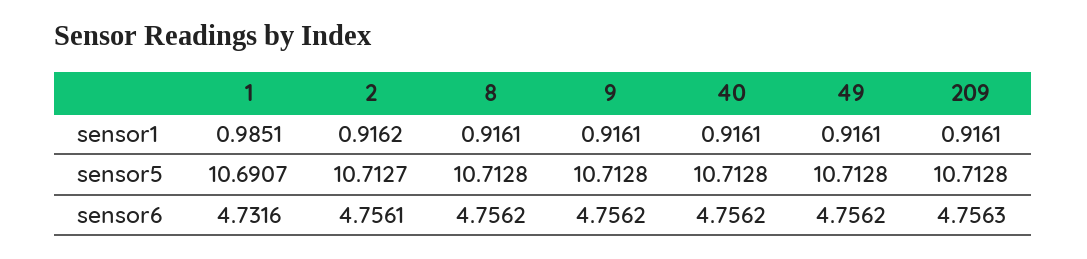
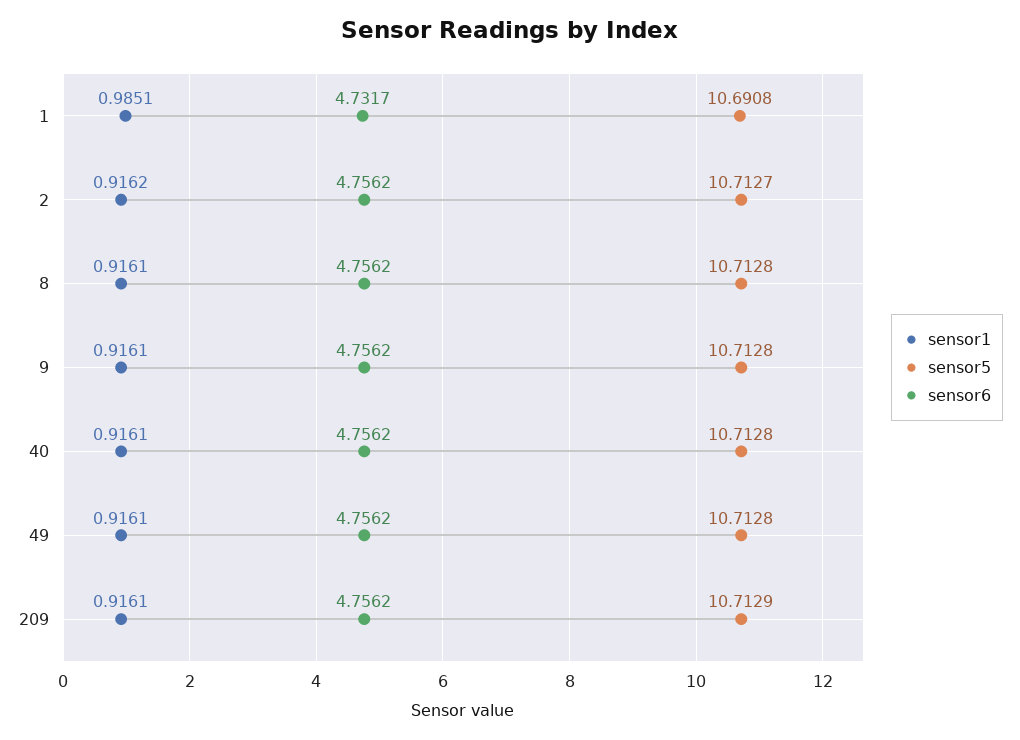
  {
    "sensor1": {
      "1": 0.9851,
      "2": 0.9162,
      "8": 0.9161,
      "9": 0.9161,
      "40": 0.9161,
      "49": 0.9161,
      "209": 0.9161
    },
    "sensor5": {
-     "1": 10.6907,
+     "1": 10.6908,
      "2": 10.7127,
      "8": 10.7128,
      "9": 10.7128,
      "40": 10.7128,
      "49": 10.7128,
-     "209": 10.7128
+     "209": 10.7129
    },
    "sensor6": {
-     "1": 4.7316,
+     "1": 4.7317,
-     "2": 4.7561,
+     "2": 4.7562,
      "8": 4.7562,
      "9": 4.7562,
      "40": 4.7562,
      "49": 4.7562,
-     "209": 4.7563
+     "209": 4.7562
    }
  }

